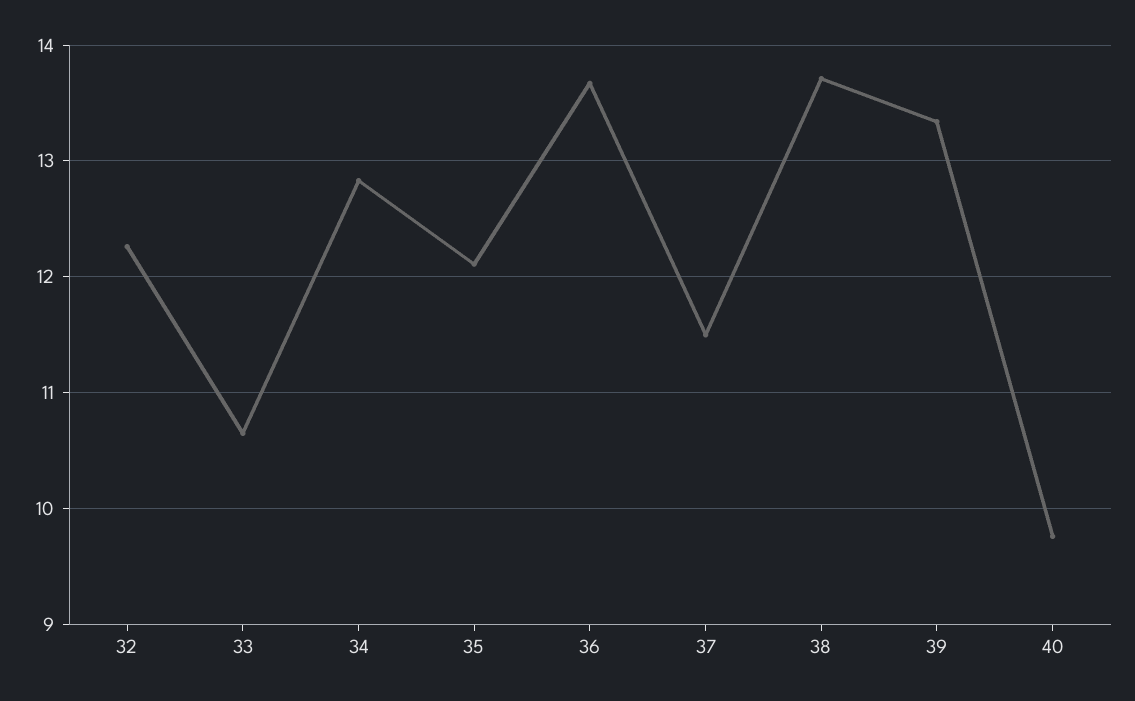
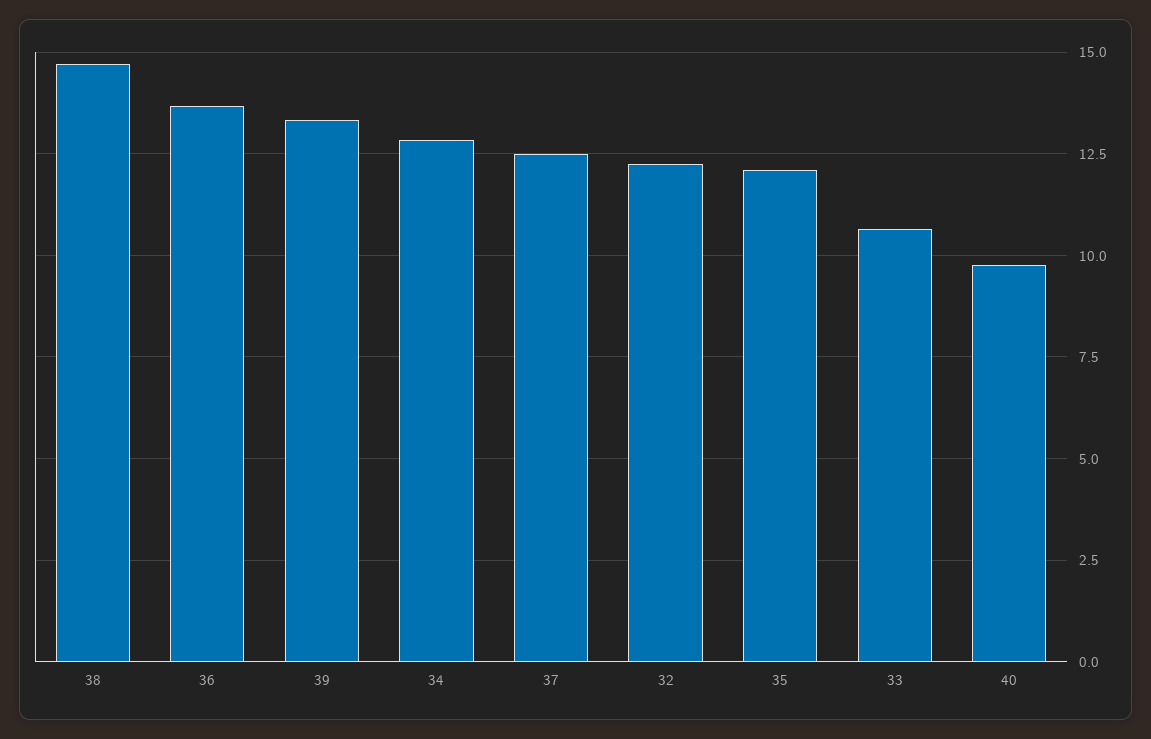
  {
    "32": 12.3,
    "33": 10.7,
    "34": 12.8,
    "35": 12.1,
    "36": 13.7,
-   "37": 11.5,
+   "37": 12.5,
-   "38": 13.7,
+   "38": 14.75,
    "39": 13.3,
    "40": 9.8
  }

